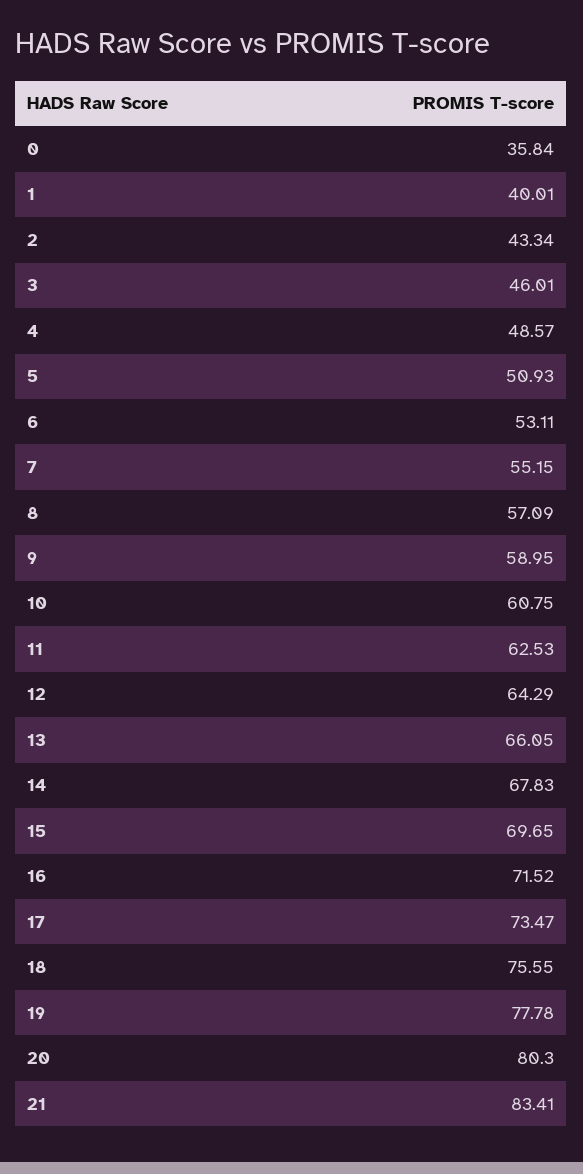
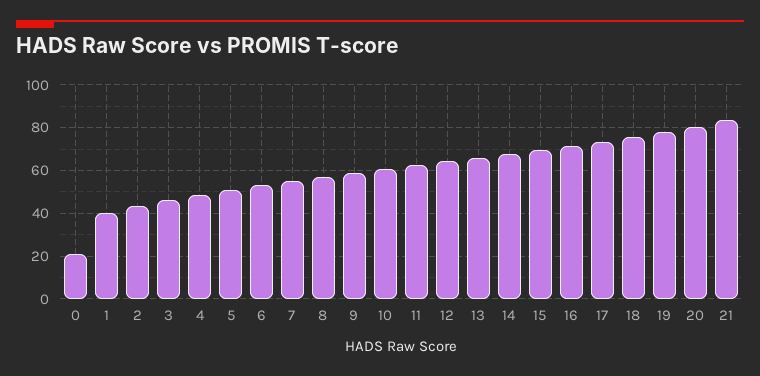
  {
-   "0": 35.84,
+   "0": 20,
    "1": 40.01,
    "2": 43.34,
    "3": 46.01,
    "4": 48.57,
    "5": 50.93,
    "6": 53.11,
    "7": 55.15,
    "8": 57.09,
    "9": 58.95,
    "10": 60.75,
    "11": 62.53,
    "12": 64.29,
    "13": 66.05,
    "14": 67.83,
    "15": 69.65,
    "16": 71.52,
    "17": 73.47,
    "18": 75.55,
    "19": 77.78,
    "20": 80.3,
    "21": 83.41
  }

